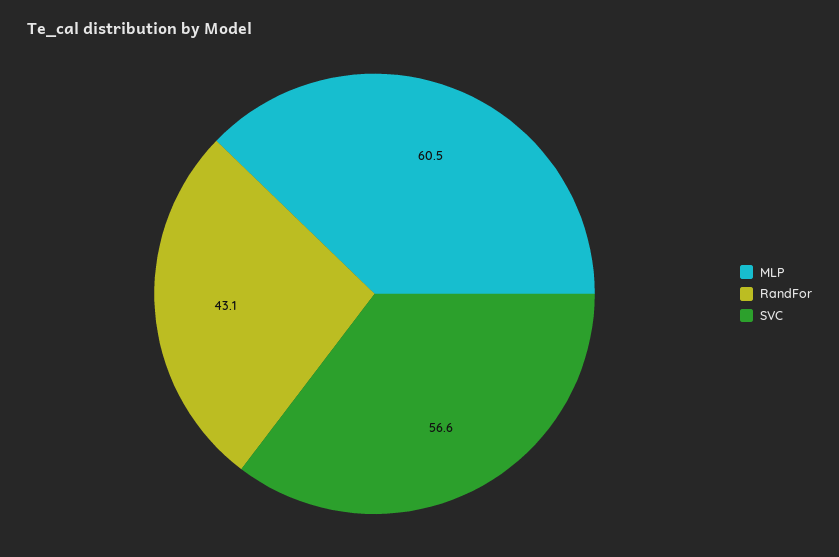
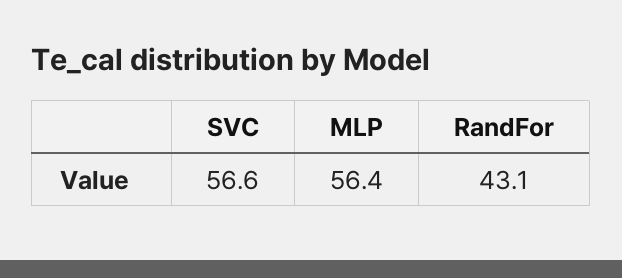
  {
-   "MLP": 60.5,
+   "MLP": 56.4,
    "RandFor": 43.1,
    "SVC": 56.6
  }

